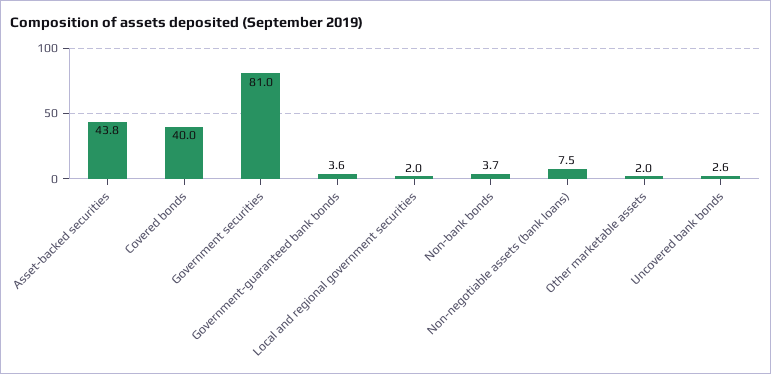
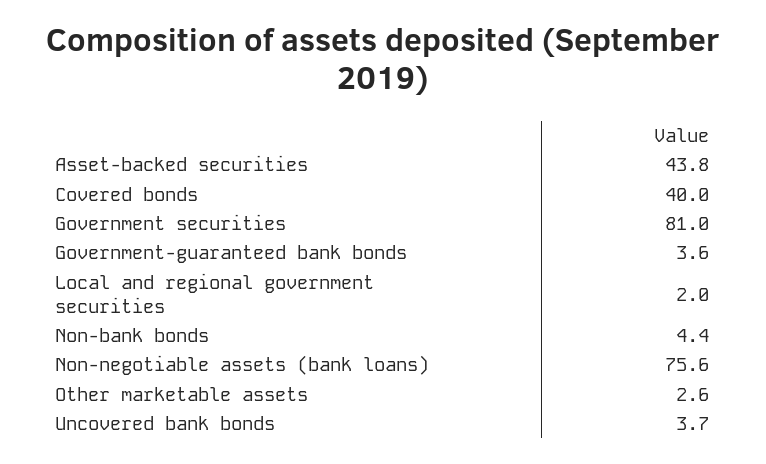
  {
    "Asset-backed securities": 43.8,
    "Covered bonds": 40,
    "Government securities": 81,
    "Government-guaranteed bank bonds": 3.6,
    "Local and regional government securities": 2,
-   "Non-bank bonds": 3.7,
+   "Non-bank bonds": 4.4,
-   "Non-negotiable assets (bank loans)": 7.5,
+   "Non-negotiable assets (bank loans)": 75.6,
-   "Other marketable assets": 2,
+   "Other marketable assets": 2.6,
-   "Uncovered bank bonds": 2.6
+   "Uncovered bank bonds": 3.7
  }

